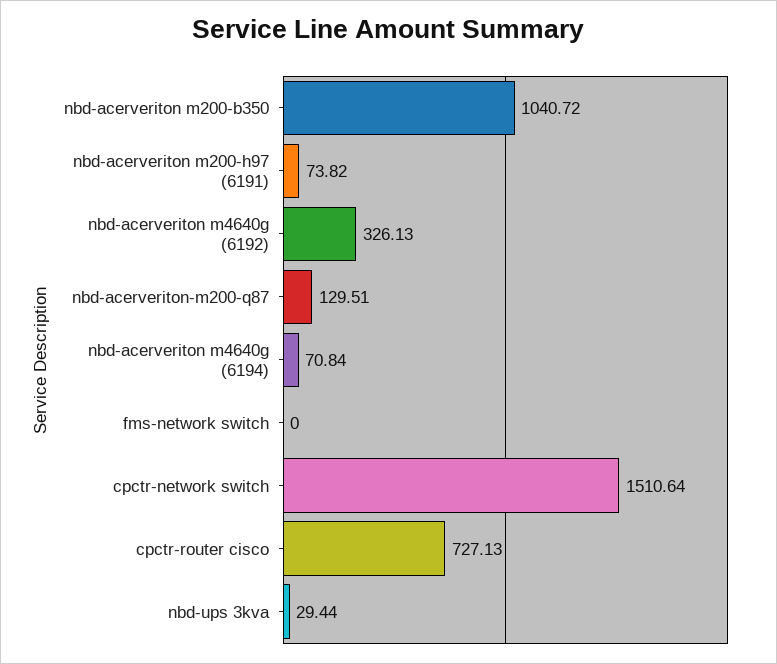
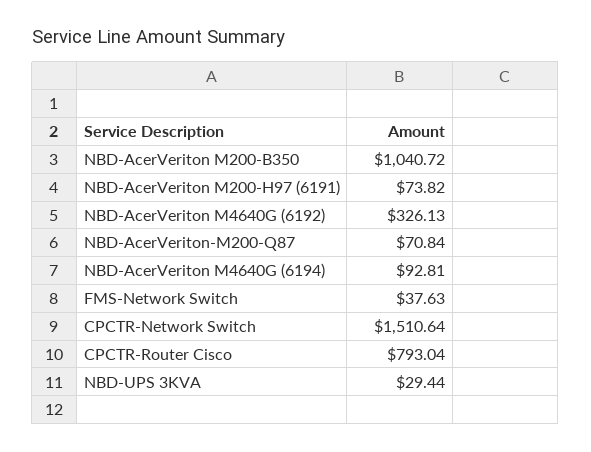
  {
    "nbd-acerveriton m200-b350": 1040.72,
    "nbd-acerveriton m200-h97 (6191)": 73.82,
    "nbd-acerveriton m4640g (6192)": 326.13,
-   "nbd-acerveriton-m200-q87": 129.51,
+   "nbd-acerveriton-m200-q87": 70.84,
-   "nbd-acerveriton m4640g (6194)": 70.84,
+   "nbd-acerveriton m4640g (6194)": 92.81,
-   "fms-network switch": 0,
+   "fms-network switch": 37.63,
    "cpctr-network switch": 1510.64,
-   "cpctr-router cisco": 727.13,
+   "cpctr-router cisco": 793.04,
    "nbd-ups 3kva": 29.44
  }

